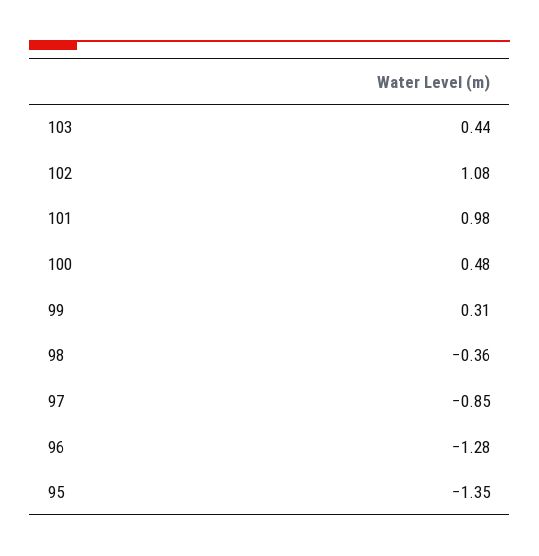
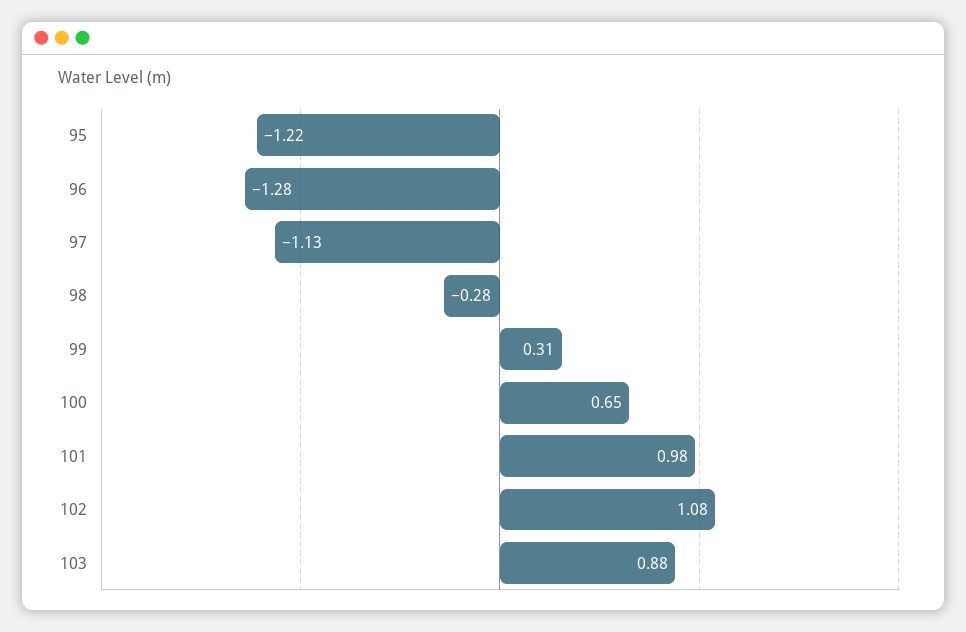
  {
-   "103": 0.44,
+   "103": 0.88,
    "102": 1.08,
    "101": 0.98,
-   "100": 0.48,
+   "100": 0.65,
    "99": 0.31,
-   "98": -0.36,
+   "98": -0.28,
-   "97": -0.85,
+   "97": -1.13,
    "96": -1.28,
-   "95": -1.35
+   "95": -1.22
  }

